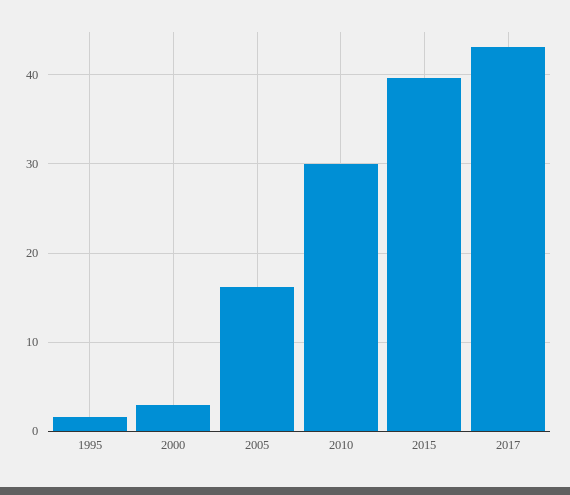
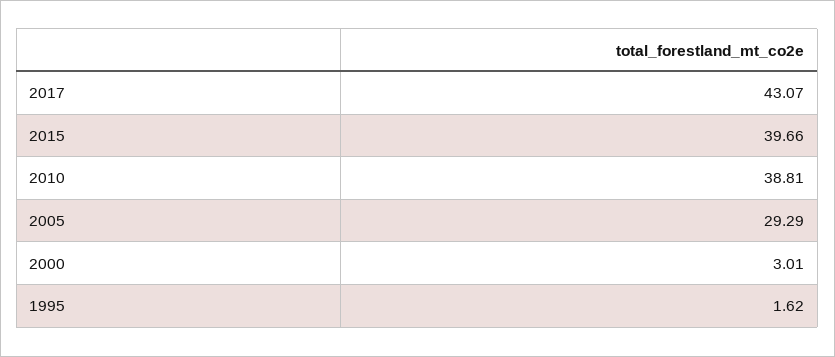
  {
    "1995": 1.62,
    "2000": 3.01,
-   "2005": 16,
+   "2005": 29.29,
-   "2010": 30,
+   "2010": 38.81,
    "2015": 39.66,
    "2017": 43.07
  }

